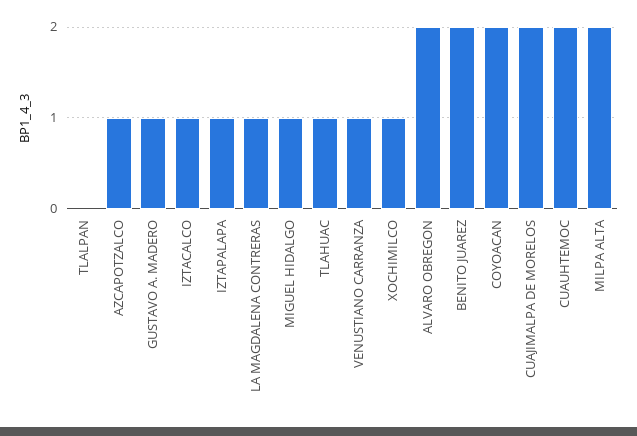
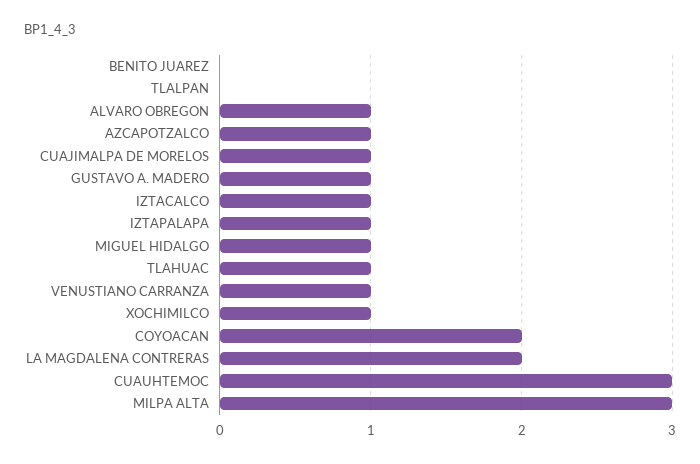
  {
    "TLALPAN": 0,
    "AZCAPOTZALCO": 1,
    "GUSTAVO A. MADERO": 1,
    "IZTACALCO": 1,
    "IZTAPALAPA": 1,
-   "LA MAGDALENA CONTRERAS": 1,
+   "LA MAGDALENA CONTRERAS": 2,
    "MIGUEL HIDALGO": 1,
    "TLAHUAC": 1,
    "VENUSTIANO CARRANZA": 1,
    "XOCHIMILCO": 1,
-   "ALVARO OBREGON": 2,
+   "ALVARO OBREGON": 1,
-   "BENITO JUAREZ": 2,
+   "BENITO JUAREZ": 0,
    "COYOACAN": 2,
-   "CUAJIMALPA DE MORELOS": 2,
+   "CUAJIMALPA DE MORELOS": 1,
-   "CUAUHTEMOC": 2,
+   "CUAUHTEMOC": 3,
-   "MILPA ALTA": 2
+   "MILPA ALTA": 3
  }

